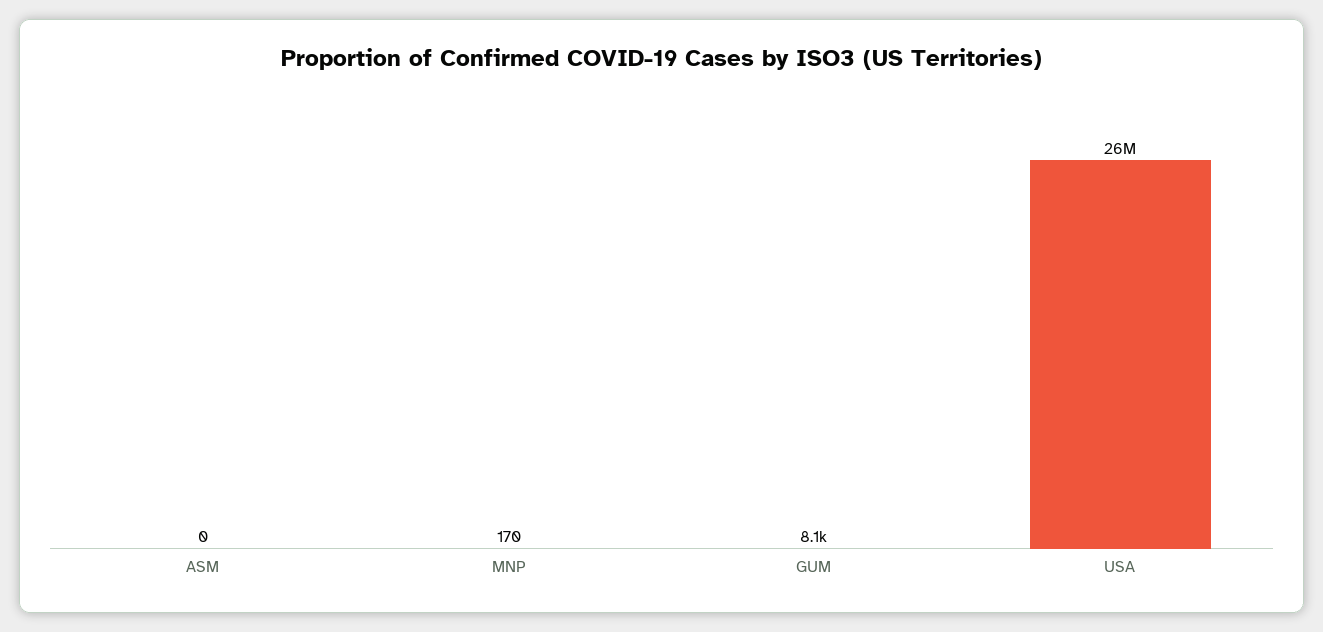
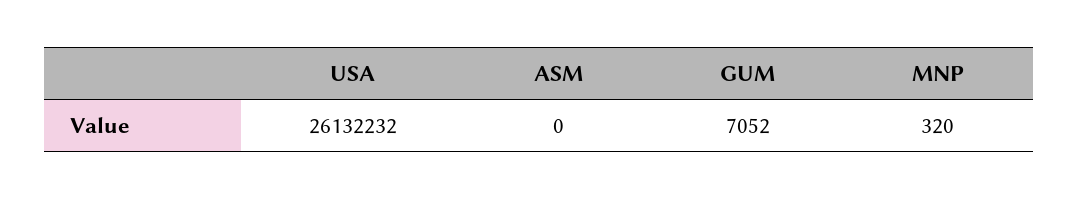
  {
    "ASM": 0,
-   "MNP": 170,
+   "MNP": 320,
-   "GUM": 8100,
+   "GUM": 7052,
    "USA": 26132232
  }

